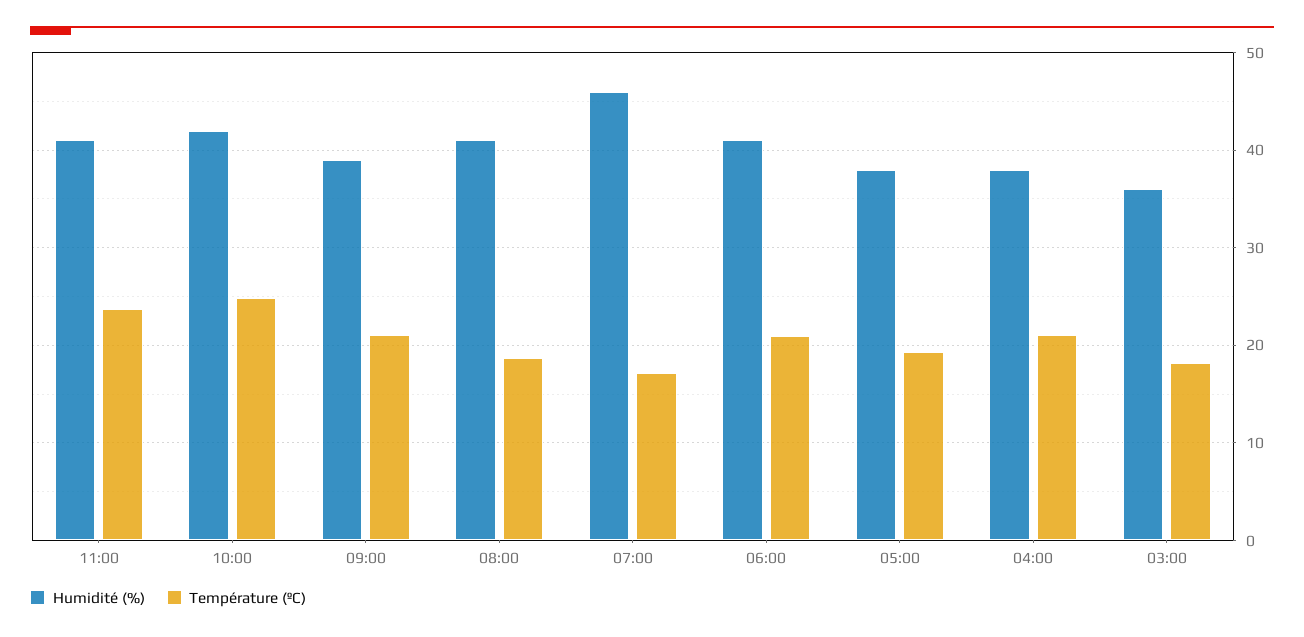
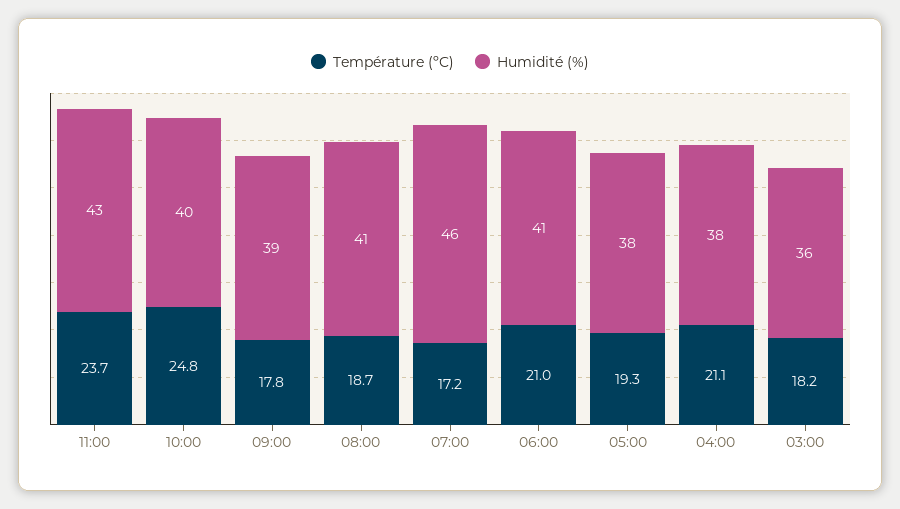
  {
    "Humidité (%)": {
-     "11:00": 41,
+     "11:00": 43,
-     "10:00": 42,
+     "10:00": 40,
      "09:00": 39,
      "08:00": 41,
      "07:00": 46,
      "06:00": 41,
      "05:00": 38,
      "04:00": 38,
      "03:00": 36
    },
    "Température (ºC)": {
      "11:00": 23.7,
      "10:00": 24.8,
-     "09:00": 21,
+     "09:00": 17.8,
      "08:00": 18.7,
      "07:00": 17.2,
      "06:00": 21,
      "05:00": 19.3,
      "04:00": 21.1,
      "03:00": 18.2
    }
  }

